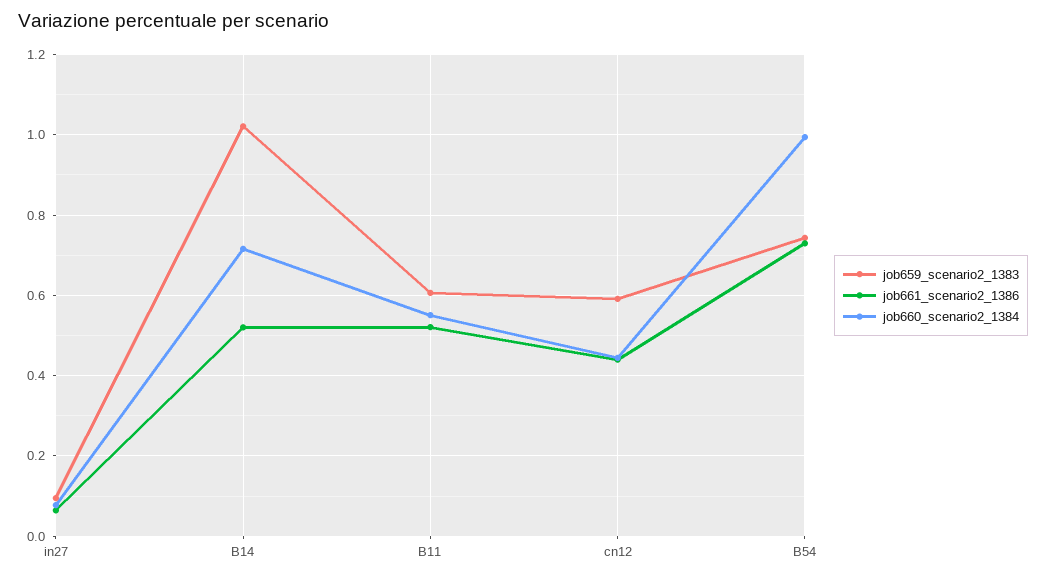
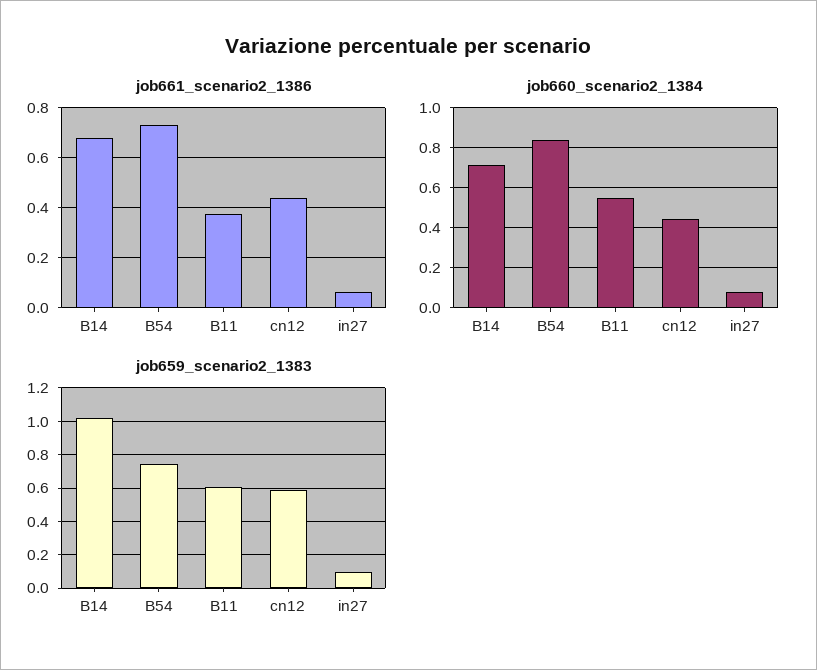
  {
    "job659_scenario2_1383": {
      "in27": 0.1,
      "B14": 1.02,
      "B11": 0.6,
      "cn12": 0.6,
      "B54": 0.74
    },
    "job661_scenario2_1386": {
      "in27": 0.06,
-     "B14": 0.52,
+     "B14": 0.675,
-     "B11": 0.52,
+     "B11": 0.375,
      "cn12": 0.44,
      "B54": 0.72
    },
    "job660_scenario2_1384": {
      "in27": 0.08,
      "B14": 0.72,
      "B11": 0.56,
      "cn12": 0.44,
-     "B54": 1
+     "B54": 0.85
    }
  }

